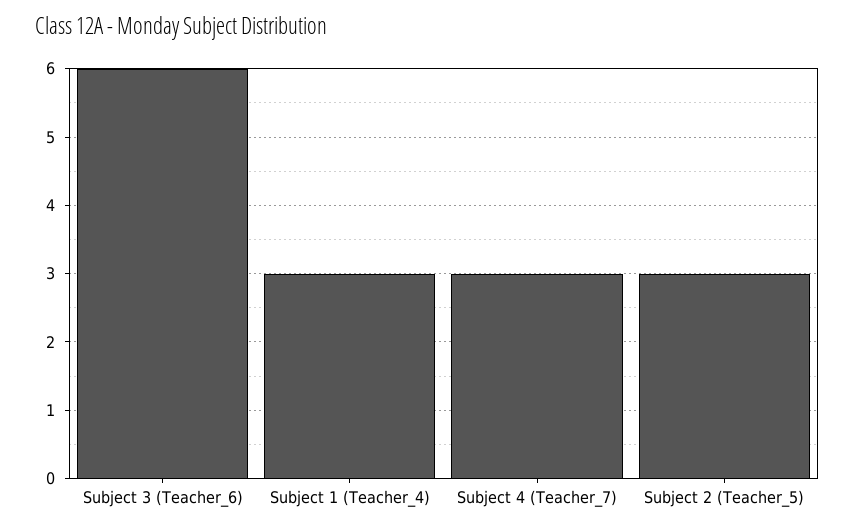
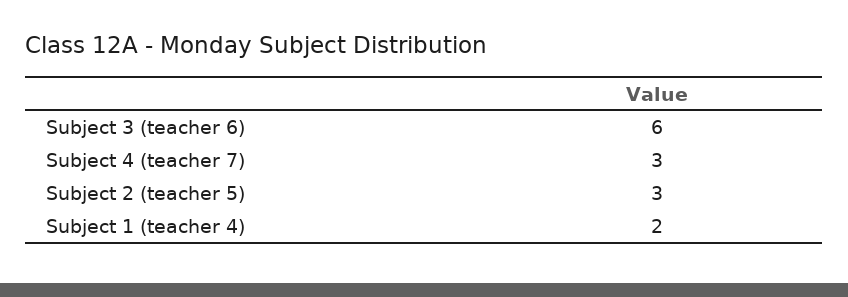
  {
    "Subject 3 (Teacher_6)": 6,
-   "Subject 1 (Teacher_4)": 3,
+   "Subject 1 (Teacher_4)": 2,
    "Subject 4 (Teacher_7)": 3,
    "Subject 2 (Teacher_5)": 3
  }

